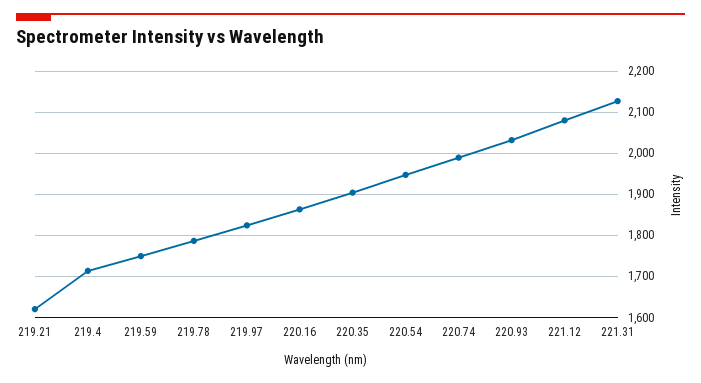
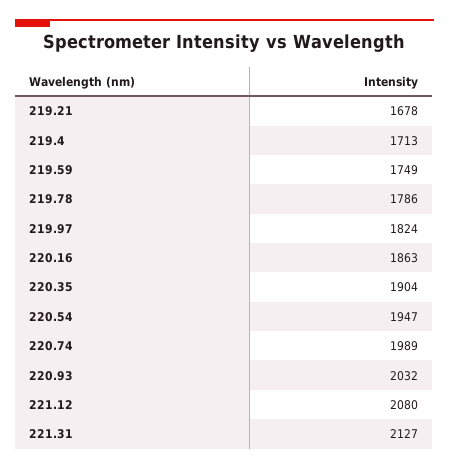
  {
-   "219.21": 1620,
+   "219.21": 1678,
    "219.4": 1713,
    "219.59": 1749,
    "219.78": 1786,
    "219.97": 1824,
    "220.16": 1863,
    "220.35": 1904,
    "220.54": 1947,
    "220.74": 1989,
    "220.93": 2032,
    "221.12": 2080,
    "221.31": 2127
  }

